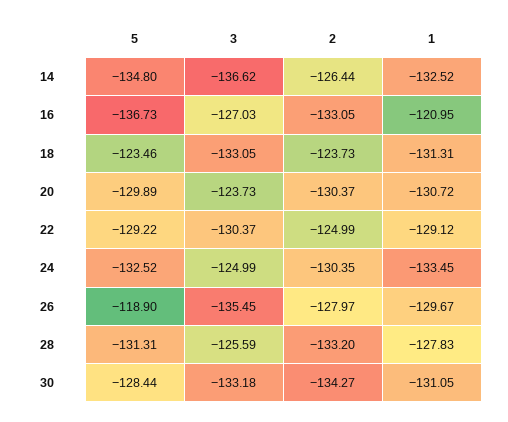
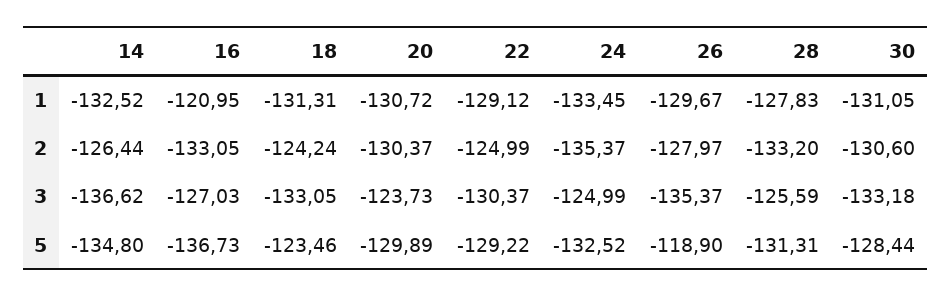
  {
    "5": {
      "14": -134.8,
      "16": -136.73,
      "18": -123.46,
      "20": -129.89,
      "22": -129.22,
      "24": -132.52,
      "26": -118.9,
      "28": -131.31,
      "30": -128.44
    },
    "3": {
      "14": -136.62,
      "16": -127.03,
      "18": -133.05,
      "20": -123.73,
      "22": -130.37,
      "24": -124.99,
-     "26": -135.45,
+     "26": -135.37,
      "28": -125.59,
      "30": -133.18
    },
    "2": {
      "14": -126.44,
      "16": -133.05,
-     "18": -123.73,
+     "18": -124.24,
      "20": -130.37,
      "22": -124.99,
-     "24": -130.35,
+     "24": -135.37,
      "26": -127.97,
      "28": -133.2,
-     "30": -134.27
+     "30": -130.6
    },
    "1": {
      "14": -132.52,
      "16": -120.95,
      "18": -131.31,
      "20": -130.72,
      "22": -129.12,
      "24": -133.45,
      "26": -129.67,
      "28": -127.83,
      "30": -131.05
    }
  }

